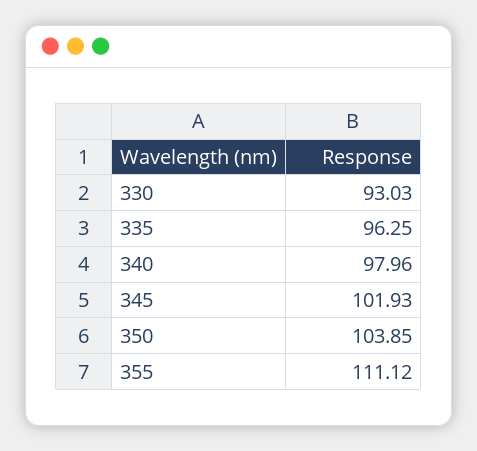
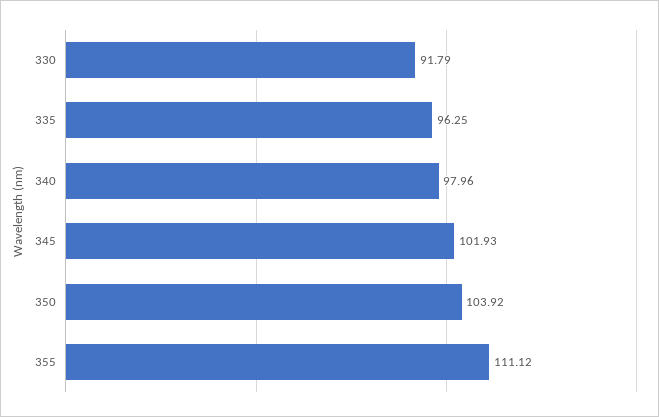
  {
-   "330": 93.03,
+   "330": 91.79,
    "335": 96.25,
    "340": 97.96,
    "345": 101.93,
-   "350": 103.85,
+   "350": 103.92,
    "355": 111.12
  }

